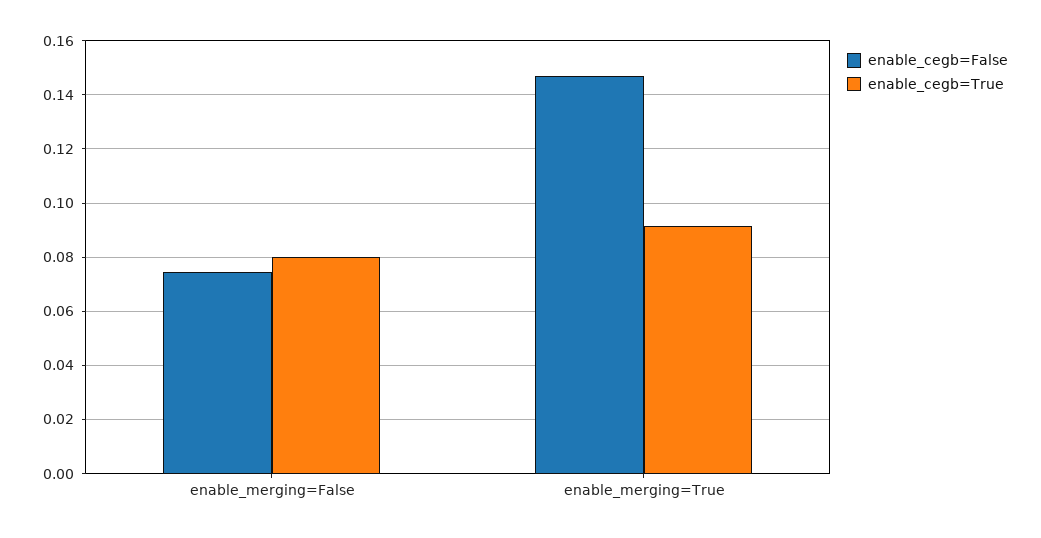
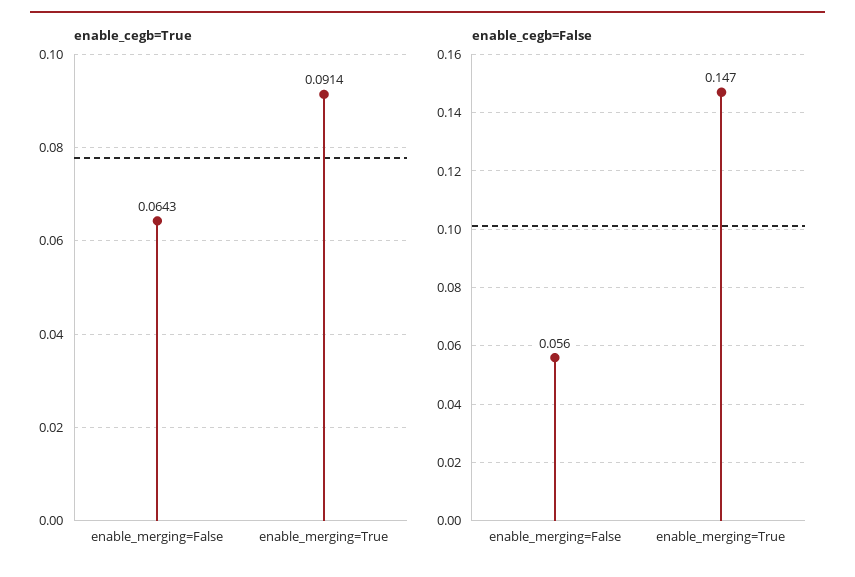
  {
    "enable_cegb=False": {
-     "enable_merging=False": 0.075,
+     "enable_merging=False": 0.056,
      "enable_merging=True": 0.147
    },
    "enable_cegb=True": {
-     "enable_merging=False": 0.08,
+     "enable_merging=False": 0.0643,
      "enable_merging=True": 0.0914
    }
  }

